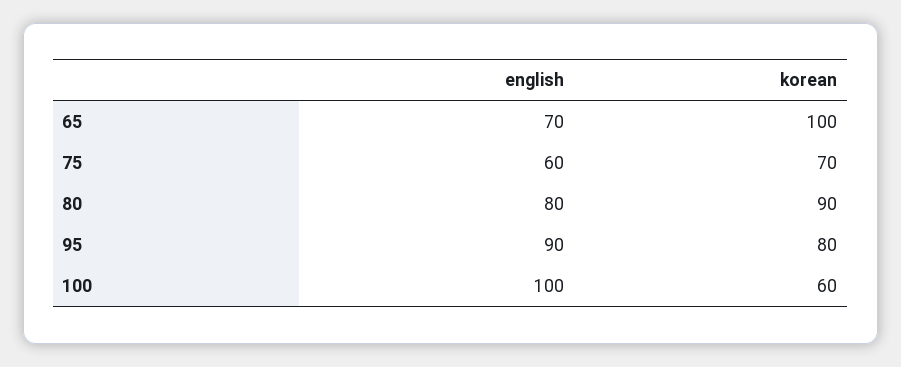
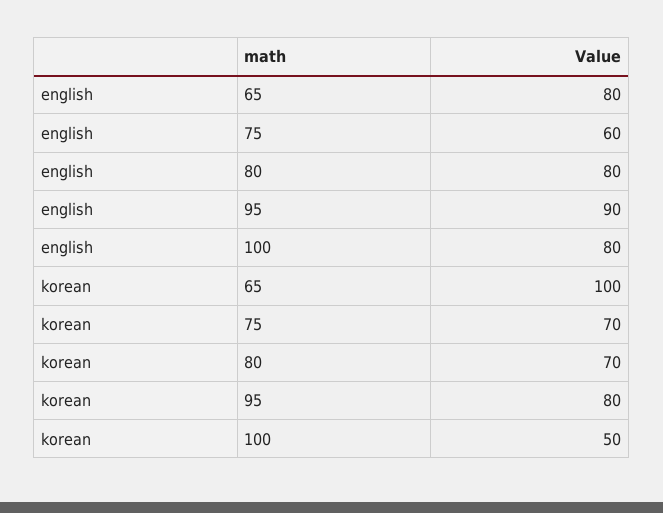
  {
    "english": {
-     "65": 70,
+     "65": 80,
      "75": 60,
      "80": 80,
      "95": 90,
-     "100": 100
+     "100": 80
    },
    "korean": {
      "65": 100,
      "75": 70,
-     "80": 90,
+     "80": 70,
      "95": 80,
-     "100": 60
+     "100": 50
    }
  }

